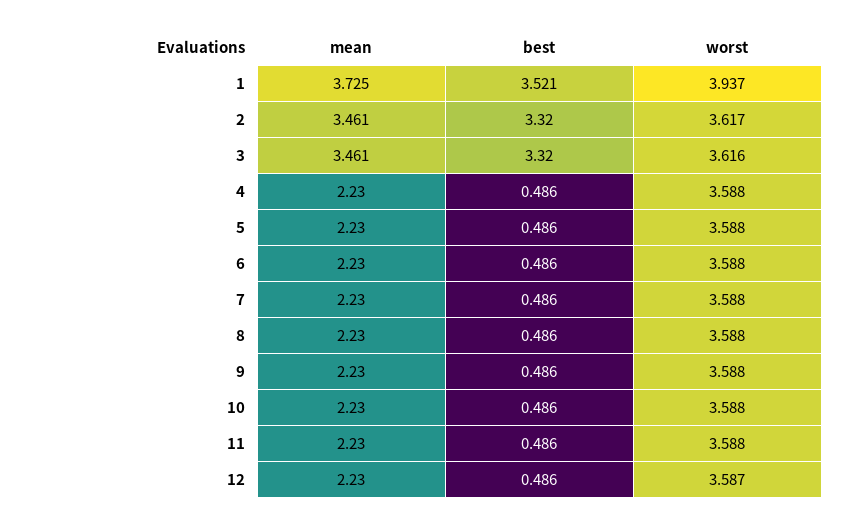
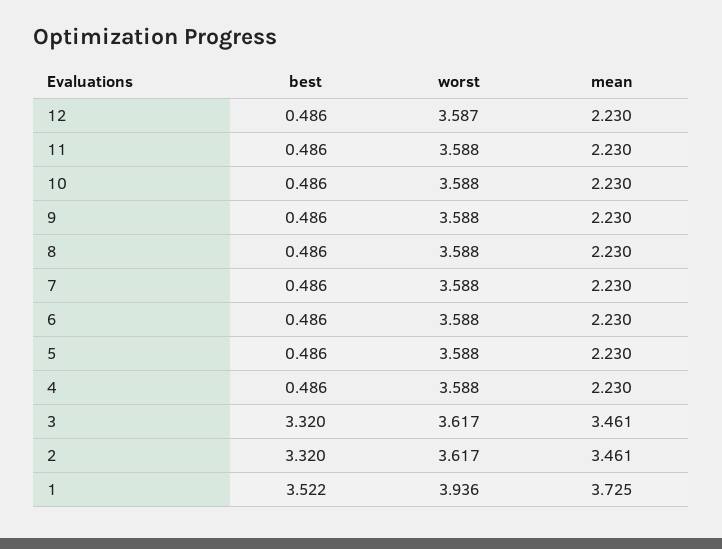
  {
    "mean": {
      "1": 3.725,
      "2": 3.461,
      "3": 3.461,
      "4": 2.23,
      "5": 2.23,
      "6": 2.23,
      "7": 2.23,
      "8": 2.23,
      "9": 2.23,
      "10": 2.23,
      "11": 2.23,
      "12": 2.23
    },
    "best": {
-     "1": 3.521,
+     "1": 3.522,
      "2": 3.32,
      "3": 3.32,
      "4": 0.486,
      "5": 0.486,
      "6": 0.486,
      "7": 0.486,
      "8": 0.486,
      "9": 0.486,
      "10": 0.486,
      "11": 0.486,
      "12": 0.486
    },
    "worst": {
-     "1": 3.937,
+     "1": 3.936,
      "2": 3.617,
-     "3": 3.616,
+     "3": 3.617,
      "4": 3.588,
      "5": 3.588,
      "6": 3.588,
      "7": 3.588,
      "8": 3.588,
      "9": 3.588,
      "10": 3.588,
      "11": 3.588,
      "12": 3.587
    }
  }

